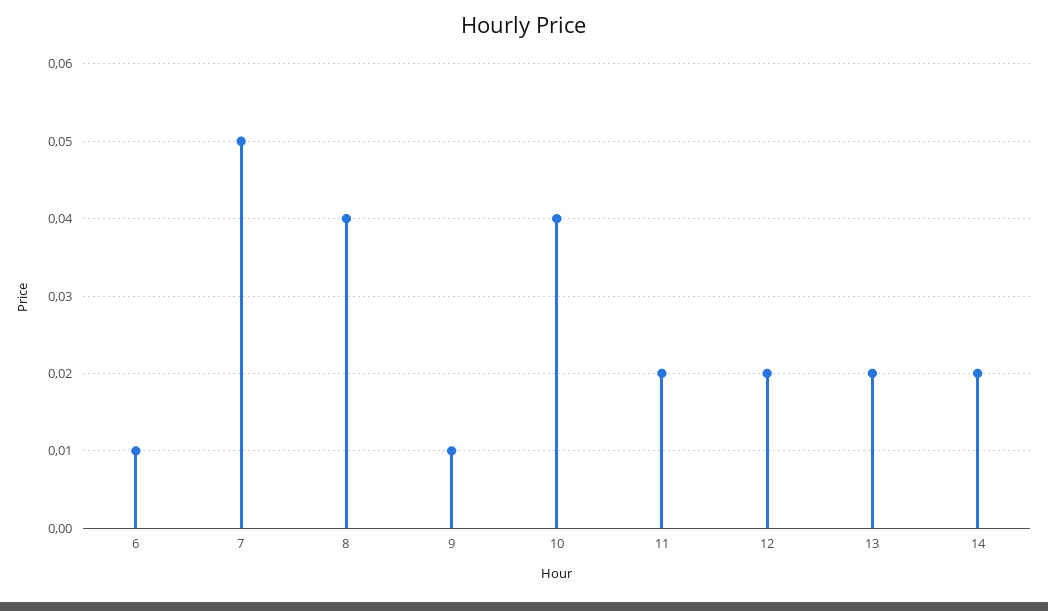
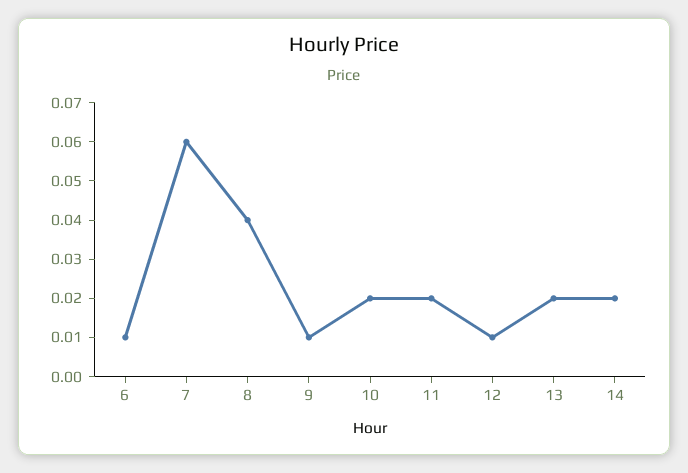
  {
    "6": 0.01,
-   "7": 0.05,
+   "7": 0.06,
    "8": 0.04,
    "9": 0.01,
-   "10": 0.04,
+   "10": 0.02,
    "11": 0.02,
-   "12": 0.02,
+   "12": 0.01,
    "13": 0.02,
    "14": 0.02
  }

